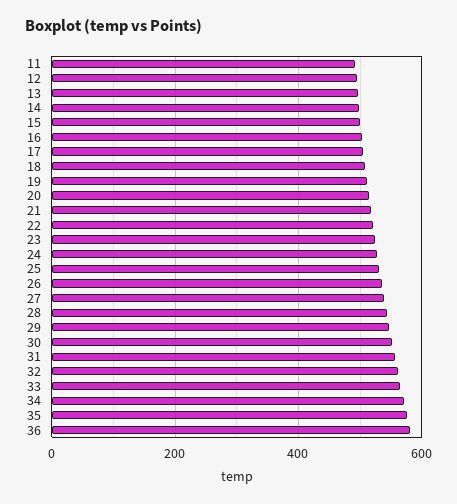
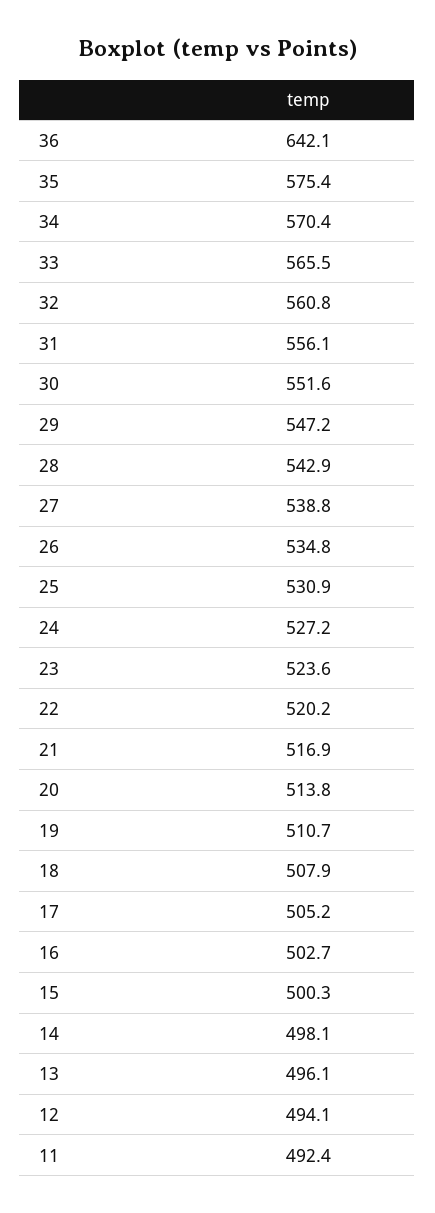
  {
    "11": 492.4,
    "12": 494.1,
    "13": 496.1,
    "14": 498.1,
    "15": 500.3,
    "16": 502.7,
    "17": 505.2,
    "18": 507.9,
    "19": 510.7,
    "20": 513.8,
    "21": 516.9,
    "22": 520.2,
    "23": 523.6,
    "24": 527.2,
    "25": 530.9,
    "26": 534.8,
    "27": 538.8,
    "28": 542.9,
    "29": 547.2,
    "30": 551.6,
    "31": 556.1,
    "32": 560.8,
    "33": 565.5,
    "34": 570.4,
    "35": 575.4,
-   "36": 580
+   "36": 642.1
  }

